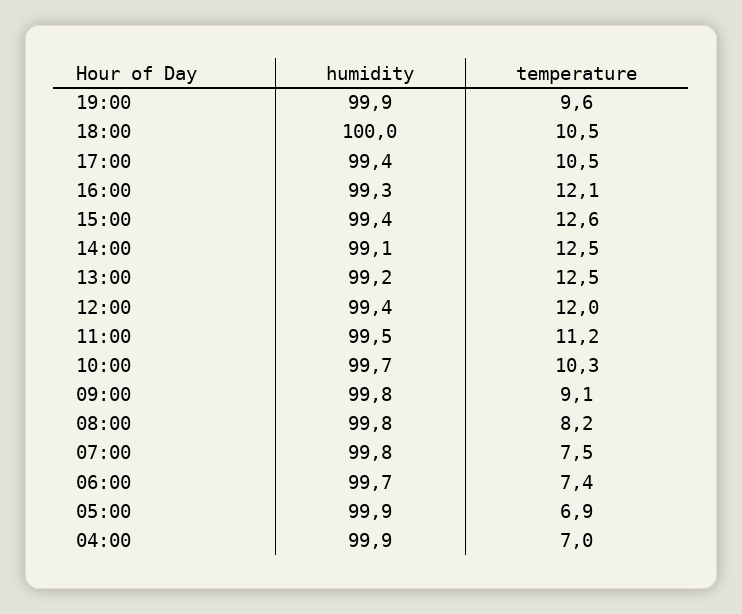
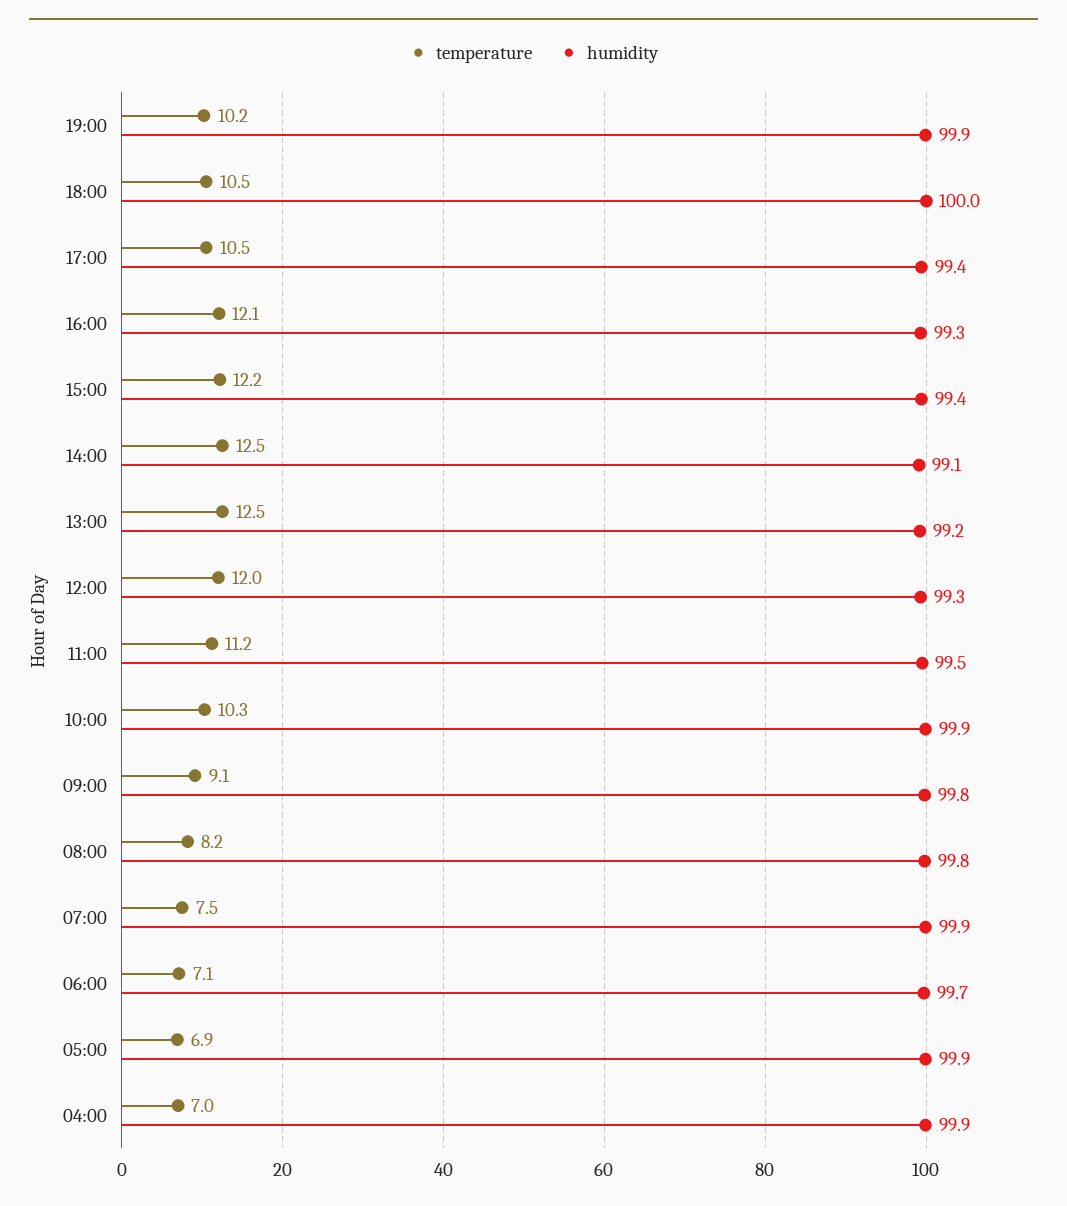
  {
    "humidity": {
      "19:00": 99.9,
      "18:00": 100,
      "17:00": 99.4,
      "16:00": 99.3,
      "15:00": 99.4,
      "14:00": 99.1,
      "13:00": 99.2,
-     "12:00": 99.4,
+     "12:00": 99.3,
      "11:00": 99.5,
-     "10:00": 99.7,
+     "10:00": 99.9,
      "09:00": 99.8,
      "08:00": 99.8,
-     "07:00": 99.8,
+     "07:00": 99.9,
      "06:00": 99.7,
      "05:00": 99.9,
      "04:00": 99.9
    },
    "temperature": {
-     "19:00": 9.6,
+     "19:00": 10.2,
      "18:00": 10.5,
      "17:00": 10.5,
      "16:00": 12.1,
-     "15:00": 12.6,
+     "15:00": 12.2,
      "14:00": 12.5,
      "13:00": 12.5,
      "12:00": 12,
      "11:00": 11.2,
      "10:00": 10.3,
      "09:00": 9.1,
      "08:00": 8.2,
      "07:00": 7.5,
-     "06:00": 7.4,
+     "06:00": 7.1,
      "05:00": 6.9,
      "04:00": 7
    }
  }

